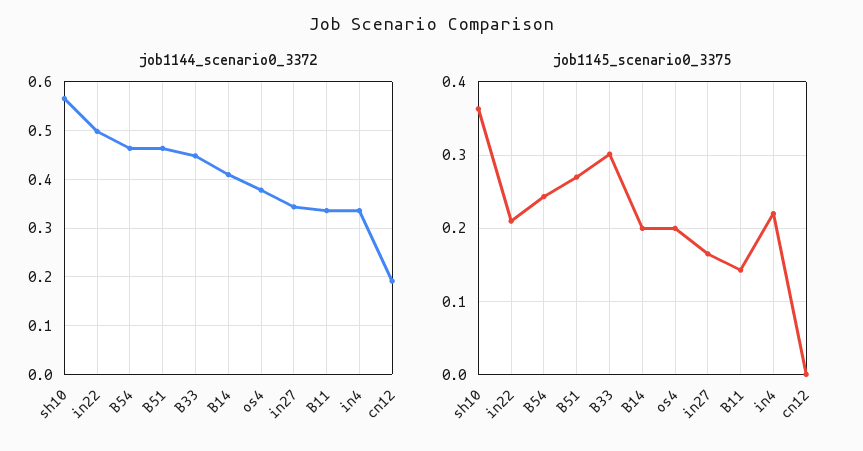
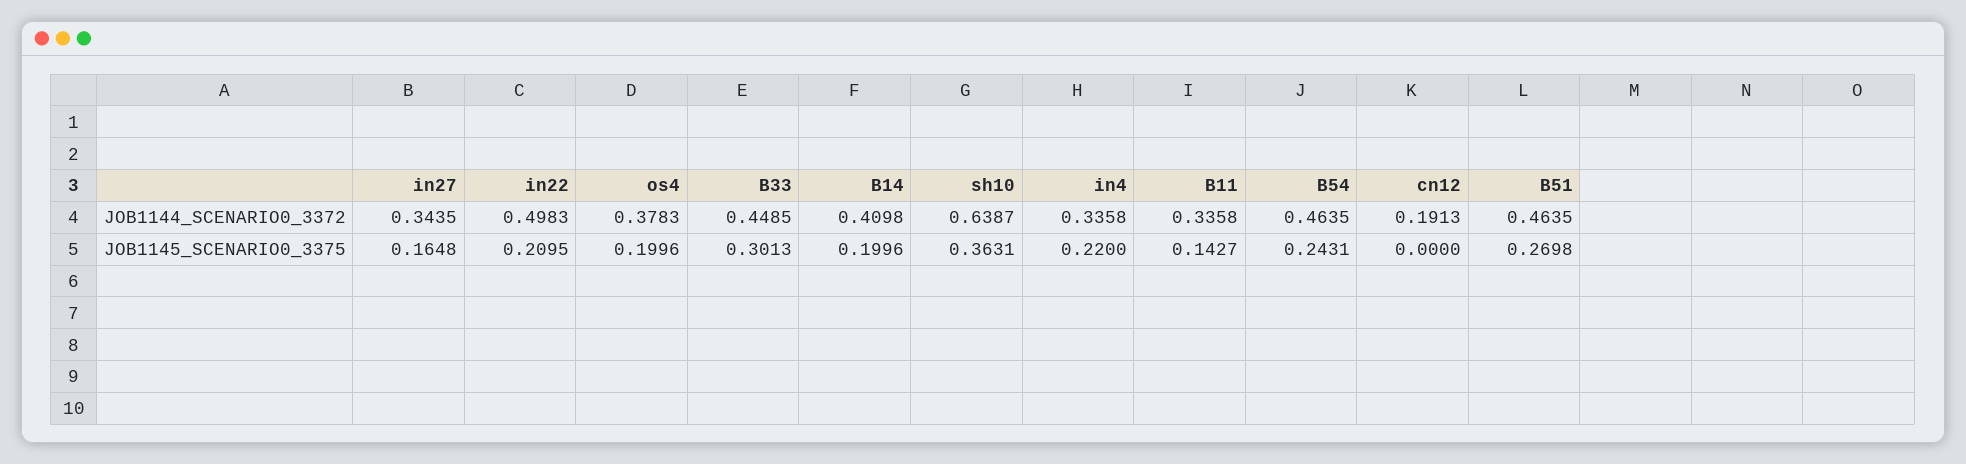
  {
    "job1144_scenario0_3372": {
-     "sh10": 0.56,
+     "sh10": 0.6387,
      "in22": 0.4983,
      "B54": 0.4635,
      "B51": 0.4635,
      "B33": 0.4485,
      "B14": 0.4098,
      "os4": 0.3783,
      "in27": 0.3435,
      "B11": 0.3358,
      "in4": 0.3358,
      "cn12": 0.1913
    },
    "job1145_scenario0_3375": {
      "sh10": 0.3631,
      "in22": 0.2095,
      "B54": 0.2431,
      "B51": 0.2698,
      "B33": 0.3013,
      "B14": 0.1996,
      "os4": 0.1996,
      "in27": 0.1648,
      "B11": 0.1427,
      "in4": 0.22,
      "cn12": 0
    }
  }

